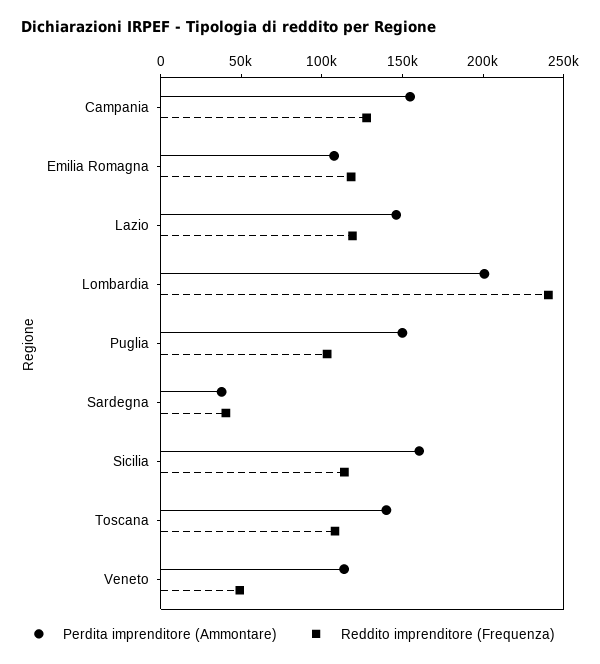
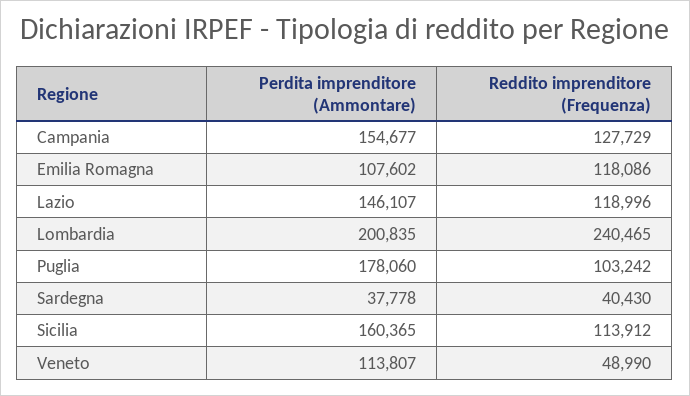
  {
    "Perdita imprenditore (Ammontare)": {
      "Campania": 154677,
      "Emilia Romagna": 107602,
      "Lazio": 146107,
      "Lombardia": 200835,
-     "Puglia": 150000,
+     "Puglia": 178060,
      "Sardegna": 37778,
      "Sicilia": 160365,
-     "Toscana": 140000,
      "Veneto": 113807
    },
    "Reddito imprenditore (Frequenza)": {
      "Campania": 127729,
      "Emilia Romagna": 118086,
      "Lazio": 118996,
      "Lombardia": 240465,
      "Puglia": 103242,
      "Sardegna": 40430,
      "Sicilia": 113912,
-     "Toscana": 110000,
      "Veneto": 48990
    }
  }

